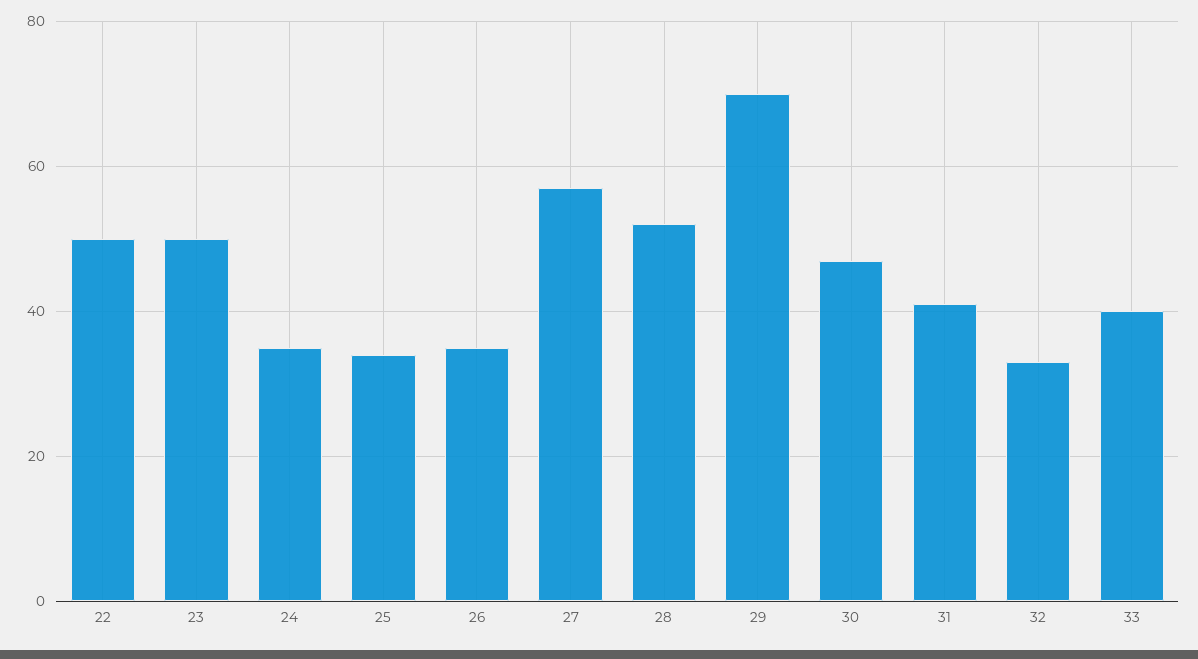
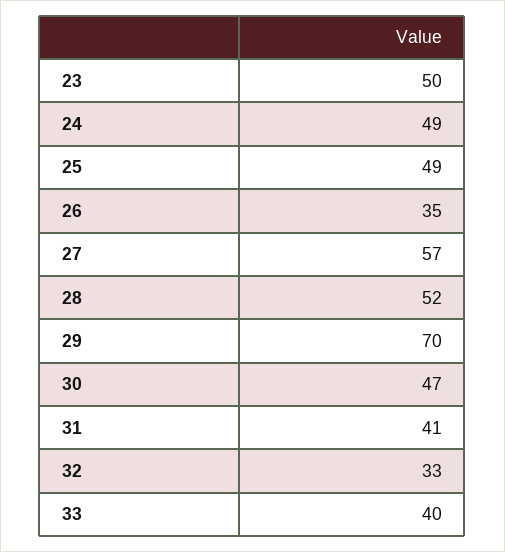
  {
-   "22": 50,
    "23": 50,
-   "24": 35,
+   "24": 49,
-   "25": 35,
+   "25": 49,
    "26": 35,
    "27": 57,
    "28": 52,
    "29": 70,
    "30": 47,
    "31": 41,
    "32": 33,
    "33": 40
  }

